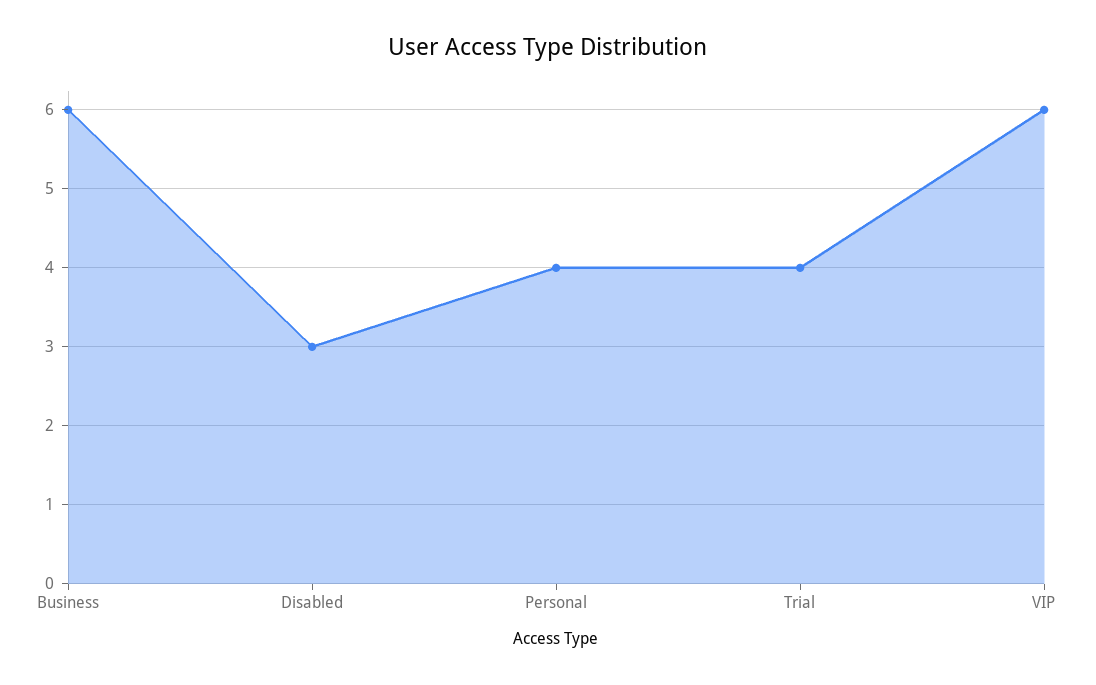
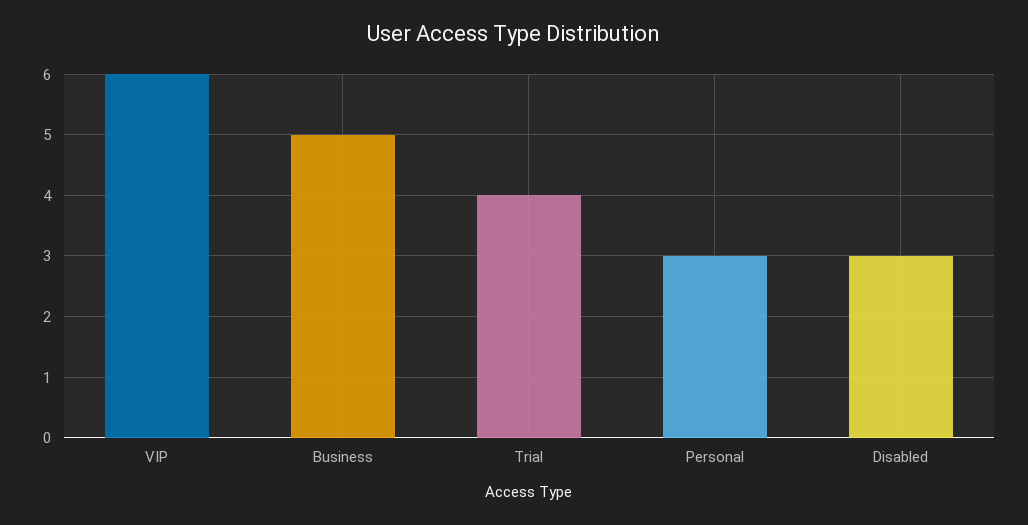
  {
-   "Business": 6,
+   "Business": 5,
    "Disabled": 3,
-   "Personal": 4,
+   "Personal": 3,
    "Trial": 4,
    "VIP": 6
  }

